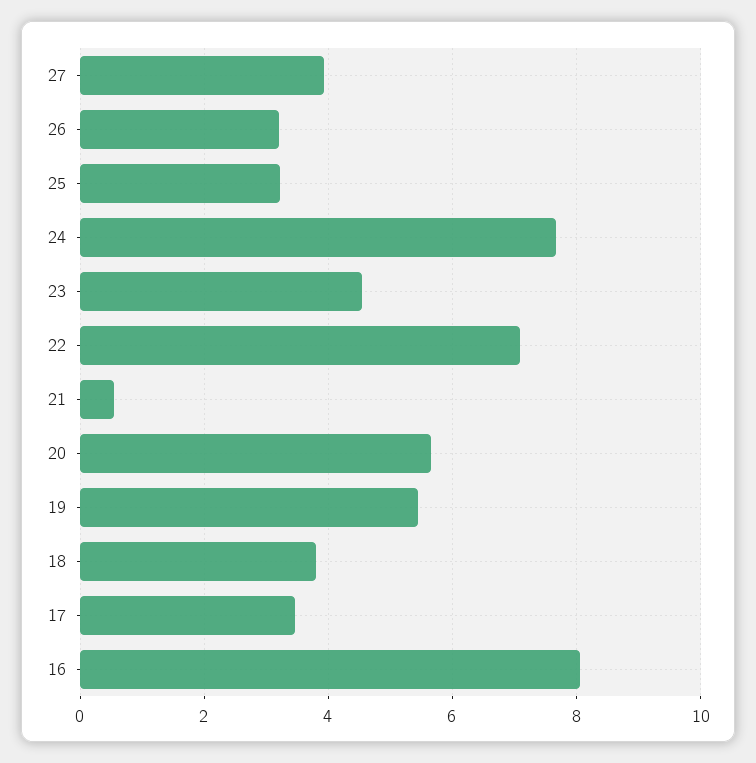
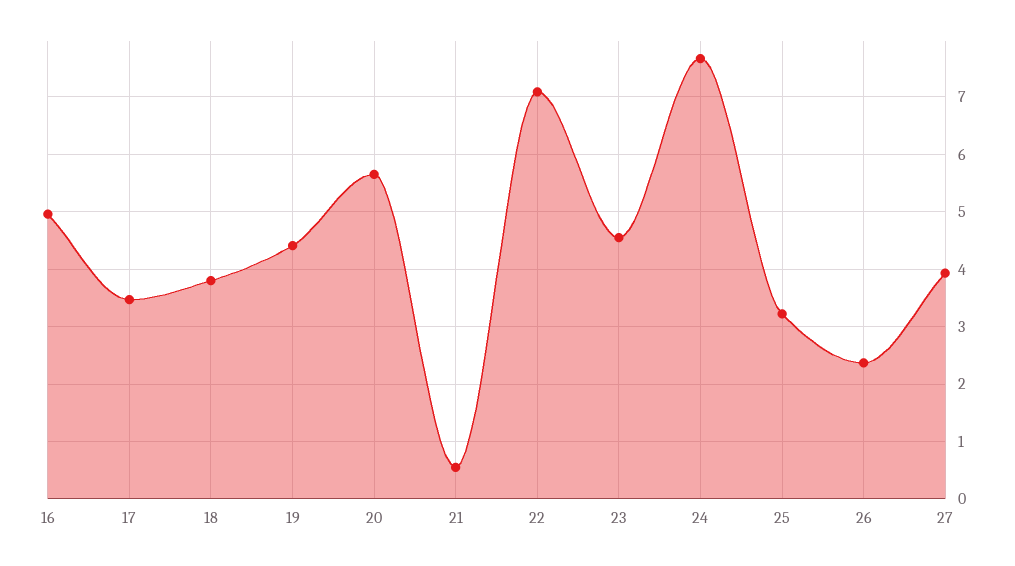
  {
    "27": 4,
-   "26": 3.2,
+   "26": 2.4,
    "25": 3.2,
    "24": 7.6,
    "23": 4.6,
    "22": 7,
    "21": 0.6,
    "20": 5.6,
-   "19": 5.4,
+   "19": 4.4,
    "18": 3.8,
    "17": 3.4,
-   "16": 8
+   "16": 5
  }

